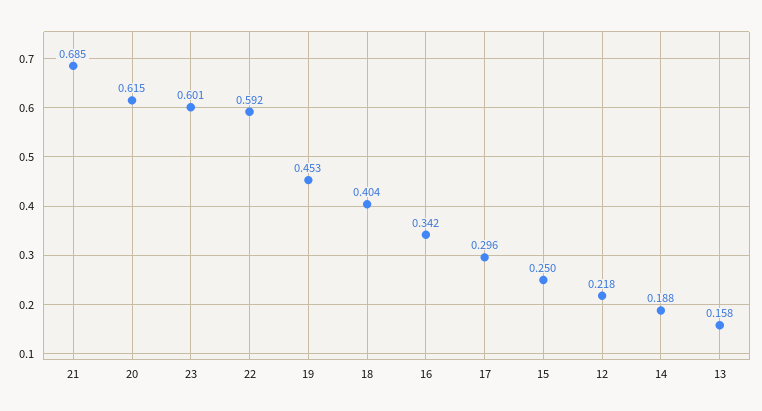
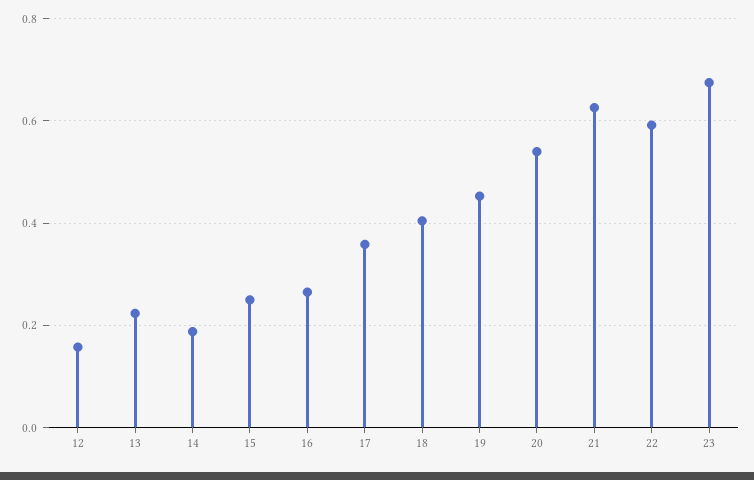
  {
-   "21": 0.685,
+   "21": 0.62,
-   "20": 0.615,
+   "20": 0.54,
-   "23": 0.601,
+   "23": 0.68,
    "22": 0.592,
    "19": 0.453,
    "18": 0.404,
-   "16": 0.342,
+   "16": 0.26,
-   "17": 0.296,
+   "17": 0.36,
    "15": 0.25,
-   "12": 0.218,
+   "12": 0.16,
    "14": 0.188,
-   "13": 0.158
+   "13": 0.22
  }

